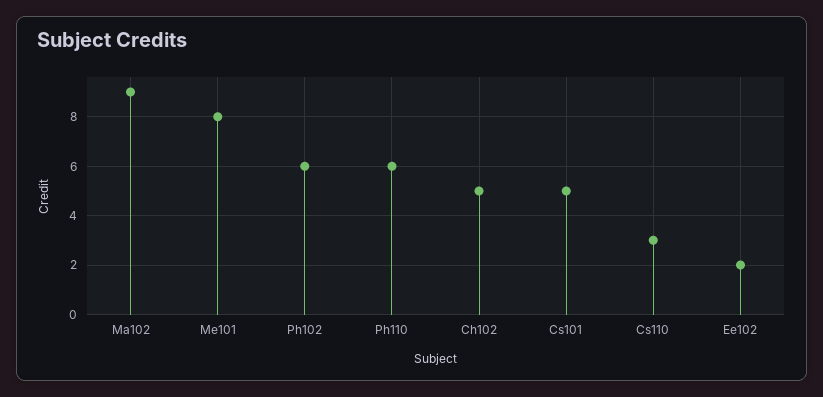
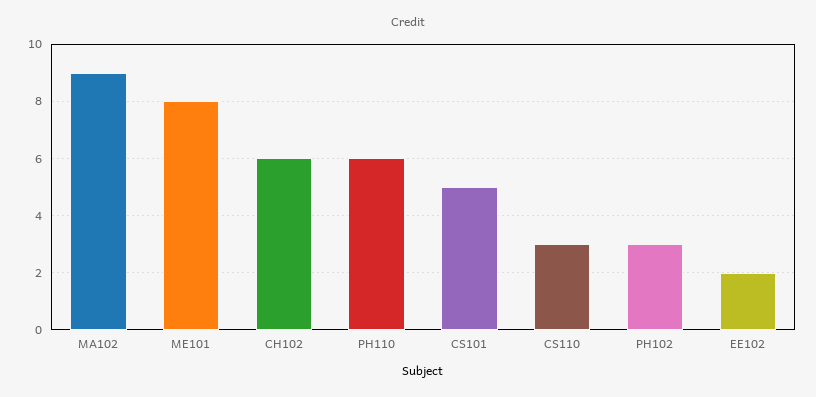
  {
    "Ma102": 9,
    "Me101": 8,
-   "Ph102": 6,
+   "Ph102": 3,
    "Ph110": 6,
-   "Ch102": 5,
+   "Ch102": 6,
    "Cs101": 5,
    "Cs110": 3,
    "Ee102": 2
  }

